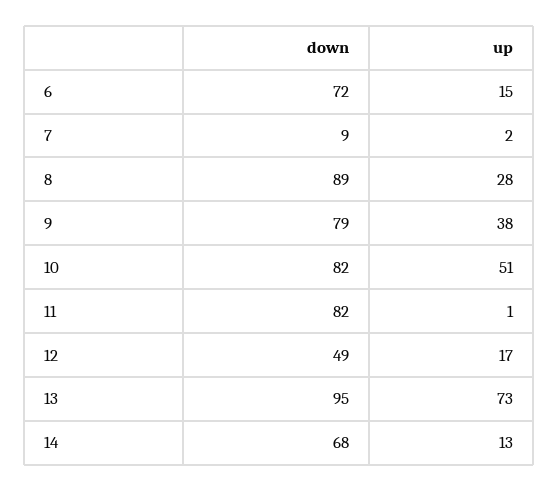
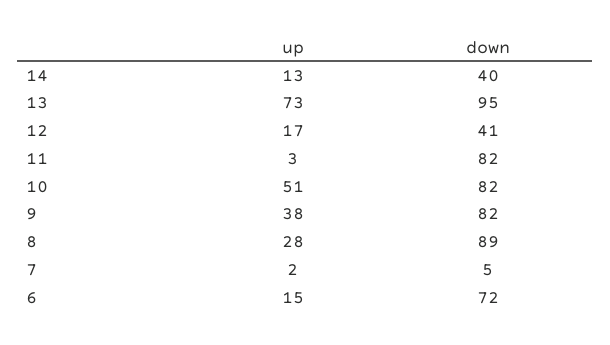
  {
    "down": {
      "6": 72,
-     "7": 9,
+     "7": 5,
      "8": 89,
-     "9": 79,
+     "9": 82,
      "10": 82,
      "11": 82,
-     "12": 49,
+     "12": 41,
      "13": 95,
-     "14": 68
+     "14": 40
    },
    "up": {
      "6": 15,
      "7": 2,
      "8": 28,
      "9": 38,
      "10": 51,
-     "11": 1,
+     "11": 3,
      "12": 17,
      "13": 73,
      "14": 13
    }
  }

